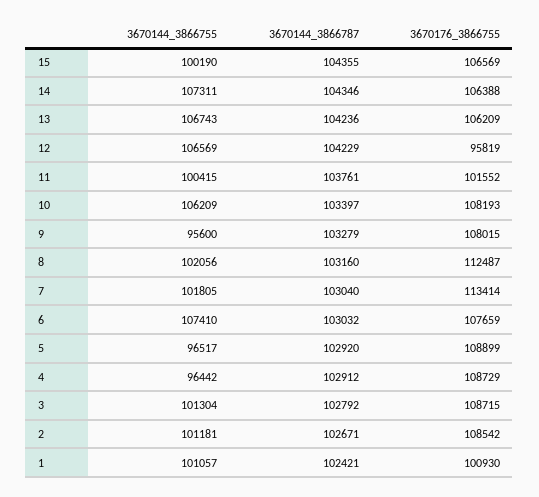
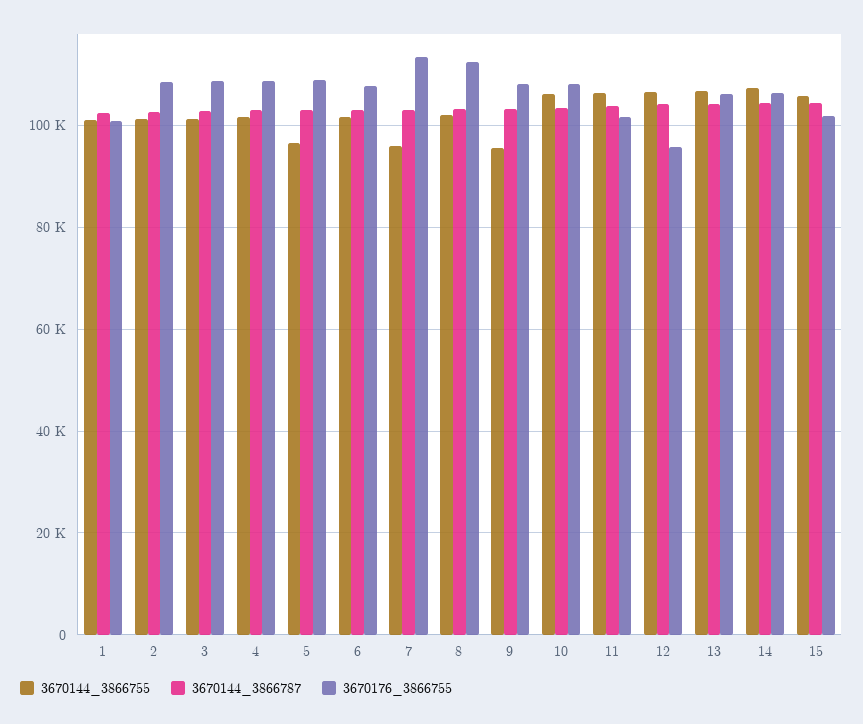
  {
    "3670144_3866755": {
-     "15": 100190,
+     "15": 106000,
      "14": 107311,
      "13": 106743,
      "12": 106569,
-     "11": 100415,
+     "11": 106000,
      "10": 106209,
      "9": 95600,
      "8": 102056,
-     "7": 101805,
+     "7": 96000,
-     "6": 107410,
+     "6": 102000,
      "5": 96517,
-     "4": 96442,
+     "4": 102000,
      "3": 101304,
      "2": 101181,
      "1": 101057
    },
    "3670144_3866787": {
      "15": 104355,
      "14": 104346,
      "13": 104236,
      "12": 104229,
      "11": 103761,
      "10": 103397,
      "9": 103279,
      "8": 103160,
      "7": 103040,
      "6": 103032,
      "5": 102920,
      "4": 102912,
      "3": 102792,
      "2": 102671,
      "1": 102421
    },
    "3670176_3866755": {
-     "15": 106569,
+     "15": 102000,
      "14": 106388,
      "13": 106209,
      "12": 95819,
      "11": 101552,
      "10": 108193,
      "9": 108015,
      "8": 112487,
      "7": 113414,
      "6": 107659,
      "5": 108899,
      "4": 108729,
      "3": 108715,
      "2": 108542,
      "1": 100930
    }
  }

